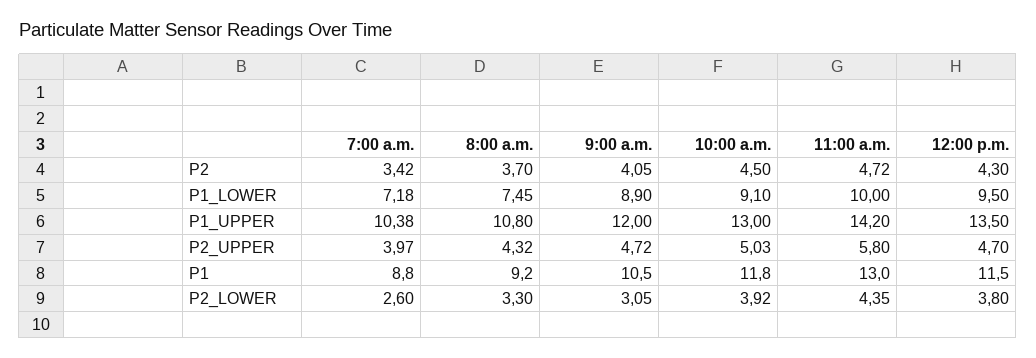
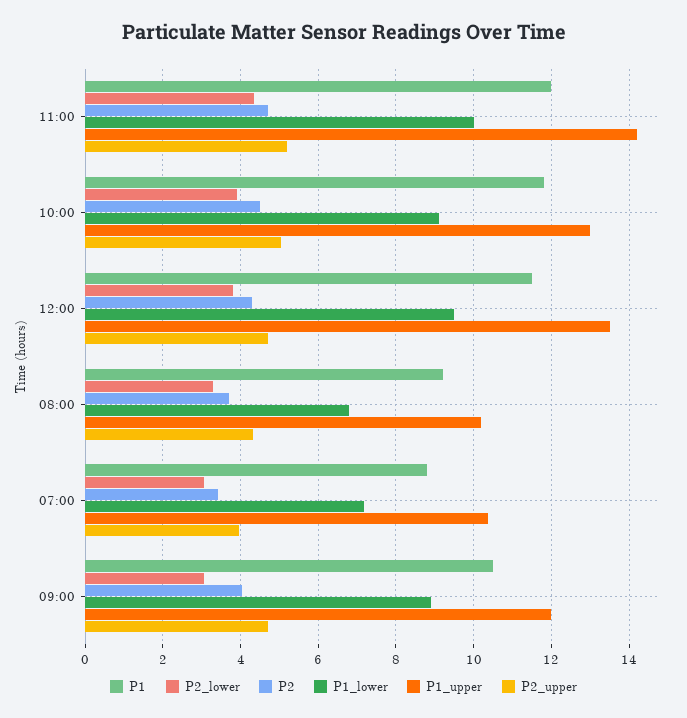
  {
    "P2": {
      "7:00 a.m.": 3.42,
      "8:00 a.m.": 3.7,
      "9:00 a.m.": 4.05,
      "10:00 a.m.": 4.5,
      "11:00 a.m.": 4.72,
      "12:00 p.m.": 4.3
    },
    "P1_LOWER": {
      "7:00 a.m.": 7.18,
-     "8:00 a.m.": 7.45,
+     "8:00 a.m.": 6.8,
      "9:00 a.m.": 8.9,
      "10:00 a.m.": 9.1,
      "11:00 a.m.": 10,
      "12:00 p.m.": 9.5
    },
    "P1_UPPER": {
      "7:00 a.m.": 10.38,
-     "8:00 a.m.": 10.8,
+     "8:00 a.m.": 10.2,
      "9:00 a.m.": 12,
      "10:00 a.m.": 13,
      "11:00 a.m.": 14.2,
      "12:00 p.m.": 13.5
    },
    "P2_UPPER": {
      "7:00 a.m.": 3.97,
      "8:00 a.m.": 4.32,
      "9:00 a.m.": 4.72,
      "10:00 a.m.": 5.03,
-     "11:00 a.m.": 5.8,
+     "11:00 a.m.": 5.2,
      "12:00 p.m.": 4.7
    },
    "P1": {
      "7:00 a.m.": 8.8,
      "8:00 a.m.": 9.2,
      "9:00 a.m.": 10.5,
      "10:00 a.m.": 11.8,
-     "11:00 a.m.": 13,
+     "11:00 a.m.": 12,
      "12:00 p.m.": 11.5
    },
    "P2_LOWER": {
-     "7:00 a.m.": 2.6,
+     "7:00 a.m.": 3,
      "8:00 a.m.": 3.3,
      "9:00 a.m.": 3.05,
      "10:00 a.m.": 3.92,
      "11:00 a.m.": 4.35,
      "12:00 p.m.": 3.8
    }
  }

